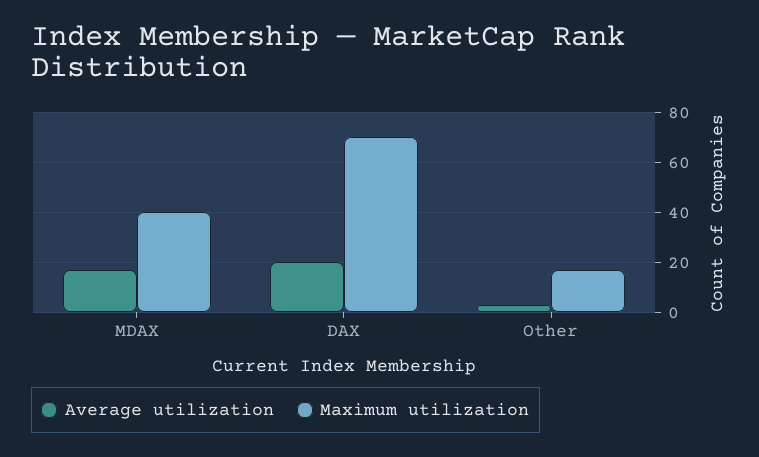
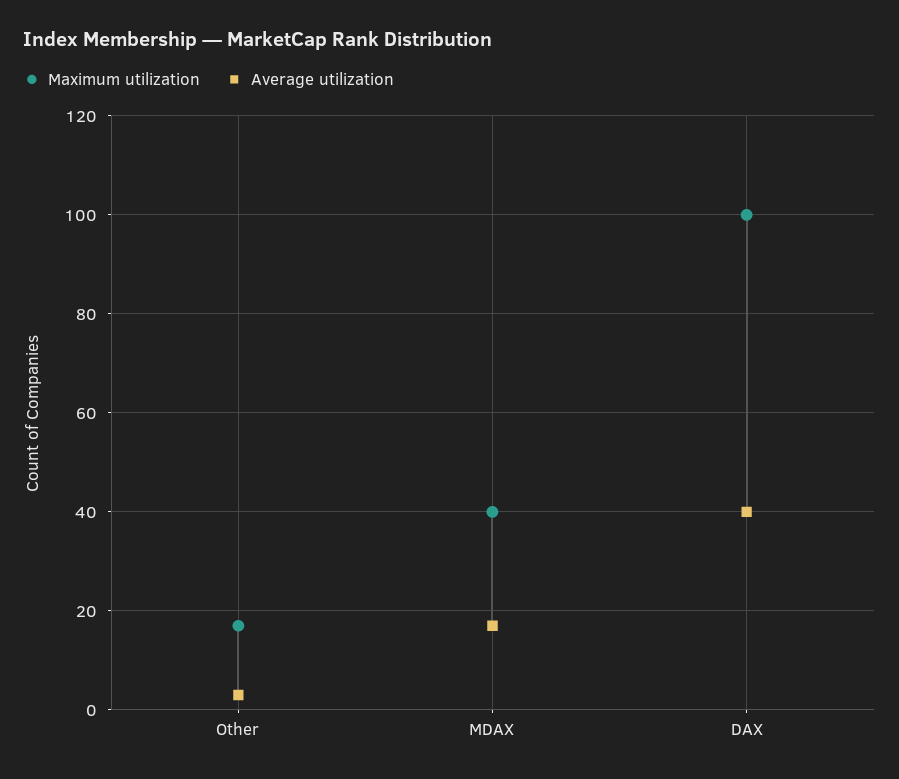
  {
    "Average utilization": {
      "MDAX": 15,
-     "DAX": 20,
+     "DAX": 40,
      "Other": 5
    },
    "Maximum utilization": {
      "MDAX": 40,
-     "DAX": 70,
+     "DAX": 100,
      "Other": 15
    }
  }

